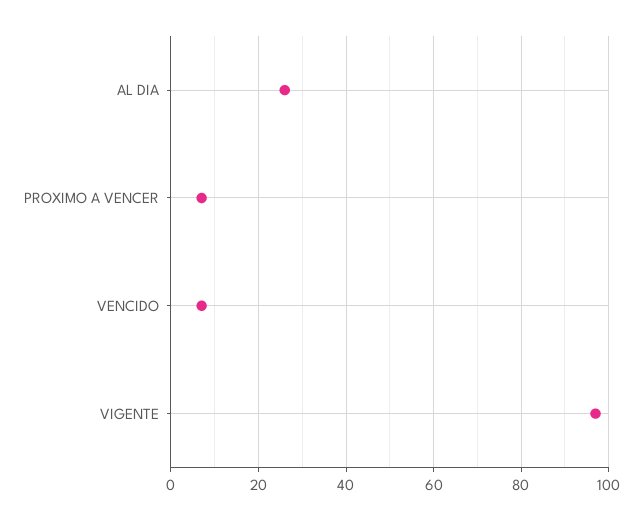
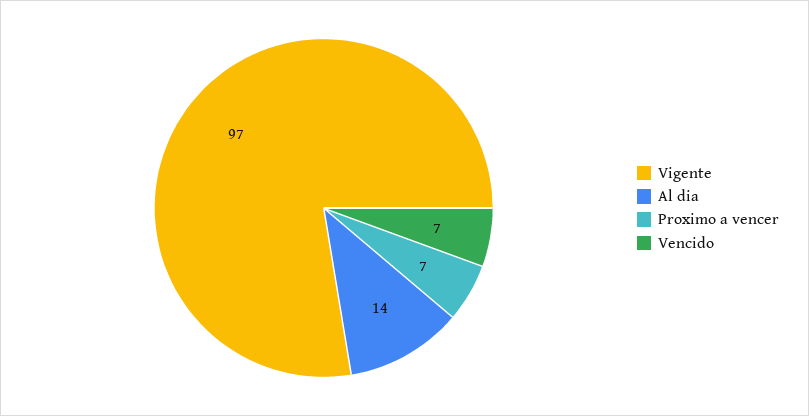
  {
-   "AL DIA": 25,
+   "AL DIA": 14,
    "PROXIMO A VENCER": 7,
    "VENCIDO": 7,
    "VIGENTE": 97
  }

